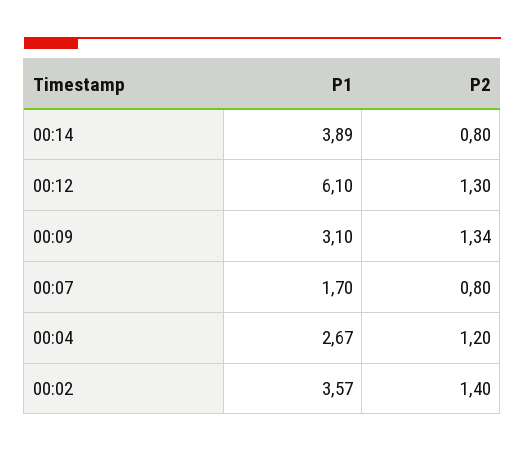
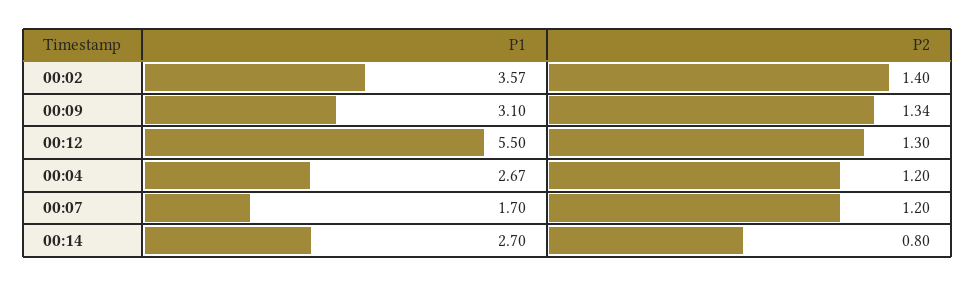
  {
    "P1": {
-     "00:14": 3.89,
+     "00:14": 2.7,
-     "00:12": 6.1,
+     "00:12": 5.5,
      "00:09": 3.1,
      "00:07": 1.7,
      "00:04": 2.67,
      "00:02": 3.57
    },
    "P2": {
      "00:14": 0.8,
      "00:12": 1.3,
      "00:09": 1.34,
-     "00:07": 0.8,
+     "00:07": 1.2,
      "00:04": 1.2,
      "00:02": 1.4
    }
  }

